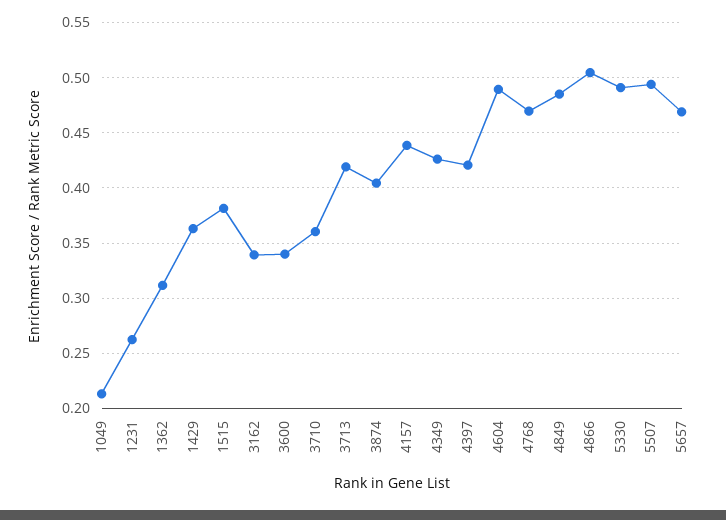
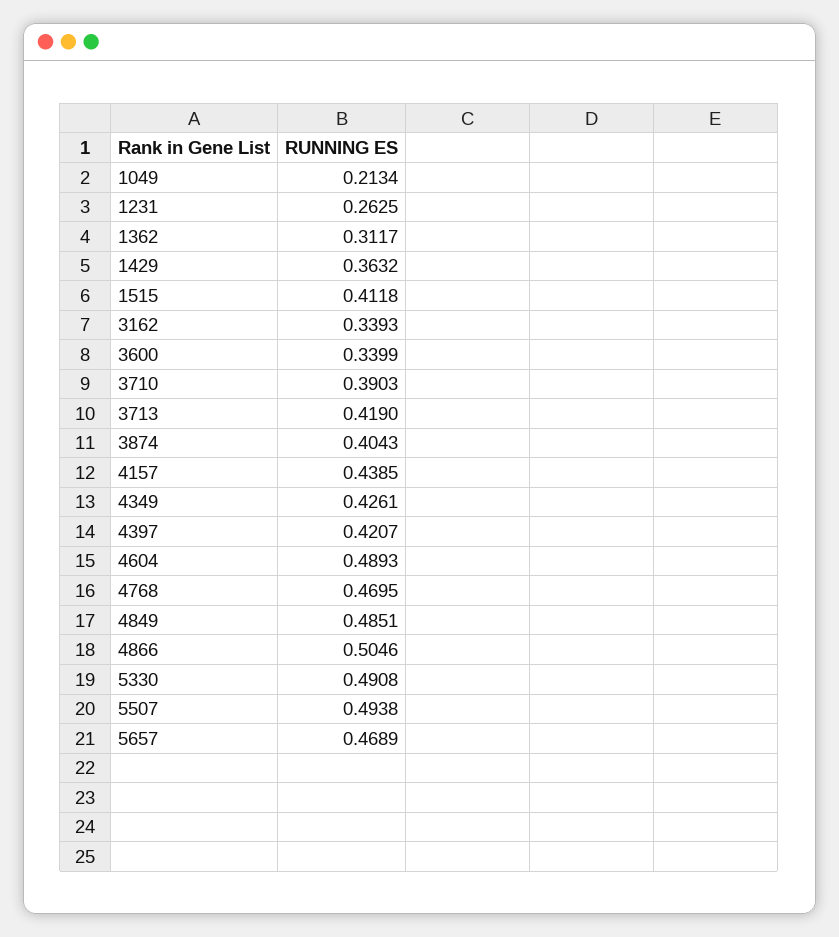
  {
    "1049": 0.2134,
    "1231": 0.2625,
    "1362": 0.3117,
    "1429": 0.3632,
-   "1515": 0.38,
+   "1515": 0.4118,
    "3162": 0.3393,
    "3600": 0.3399,
-   "3710": 0.36,
+   "3710": 0.3903,
    "3713": 0.419,
    "3874": 0.4043,
    "4157": 0.4385,
    "4349": 0.4261,
    "4397": 0.4207,
    "4604": 0.4893,
    "4768": 0.4695,
    "4849": 0.4851,
    "4866": 0.5046,
    "5330": 0.4908,
    "5507": 0.4938,
    "5657": 0.4689
  }

